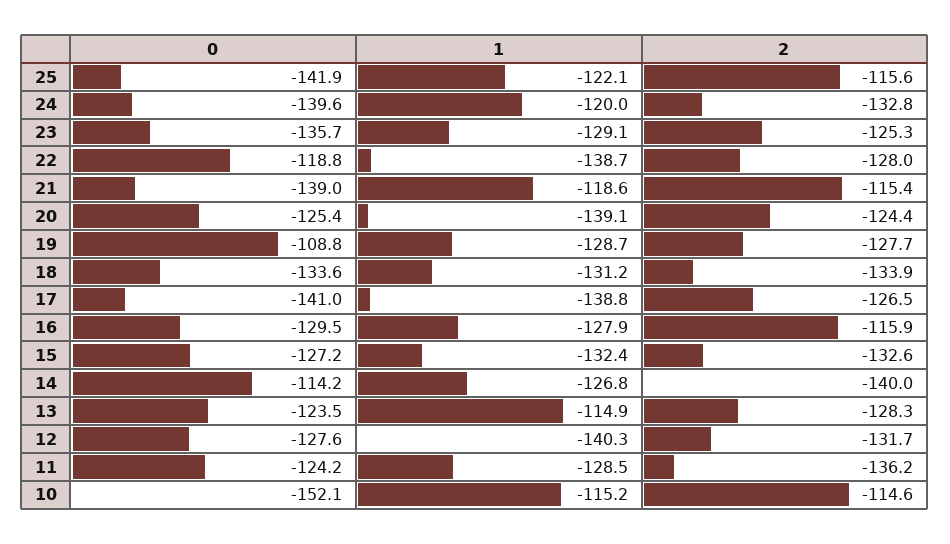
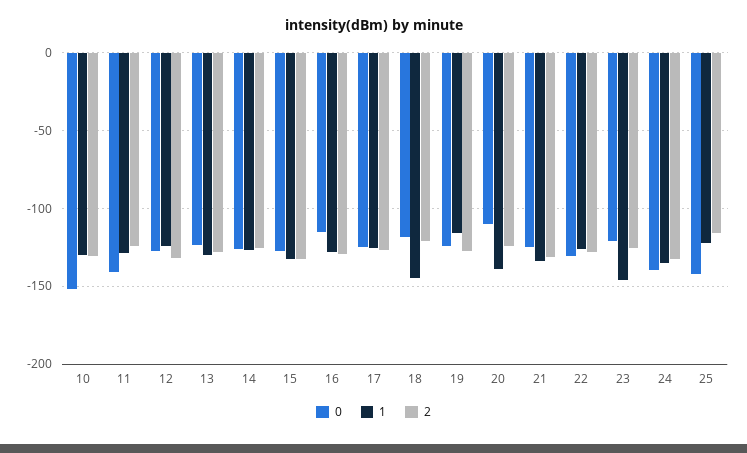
  {
    "0": {
      "25": -141.9,
      "24": -139.6,
-     "23": -135.7,
+     "23": -120,
-     "22": -118.8,
+     "22": -130,
-     "21": -139,
+     "21": -125,
-     "20": -125.4,
+     "20": -110,
-     "19": -108.8,
+     "19": -125,
-     "18": -133.6,
+     "18": -120,
-     "17": -141,
+     "17": -125,
-     "16": -129.5,
+     "16": -115,
      "15": -127.2,
-     "14": -114.2,
+     "14": -125,
      "13": -123.5,
      "12": -127.6,
-     "11": -124.2,
+     "11": -140,
      "10": -152.1
    },
    "1": {
      "25": -122.1,
-     "24": -120,
+     "24": -135,
-     "23": -129.1,
+     "23": -145,
-     "22": -138.7,
+     "22": -125,
-     "21": -118.6,
+     "21": -135,
      "20": -139.1,
-     "19": -128.7,
+     "19": -115,
-     "18": -131.2,
+     "18": -145,
-     "17": -138.8,
+     "17": -125,
      "16": -127.9,
      "15": -132.4,
      "14": -126.8,
-     "13": -114.9,
+     "13": -130,
-     "12": -140.3,
+     "12": -125,
      "11": -128.5,
-     "10": -115.2
+     "10": -130
    },
    "2": {
      "25": -115.6,
      "24": -132.8,
      "23": -125.3,
      "22": -128,
-     "21": -115.4,
+     "21": -130,
      "20": -124.4,
      "19": -127.7,
-     "18": -133.9,
+     "18": -120,
      "17": -126.5,
-     "16": -115.9,
+     "16": -130,
      "15": -132.6,
-     "14": -140,
+     "14": -125,
      "13": -128.3,
      "12": -131.7,
-     "11": -136.2,
+     "11": -125,
-     "10": -114.6
+     "10": -130
    }
  }

